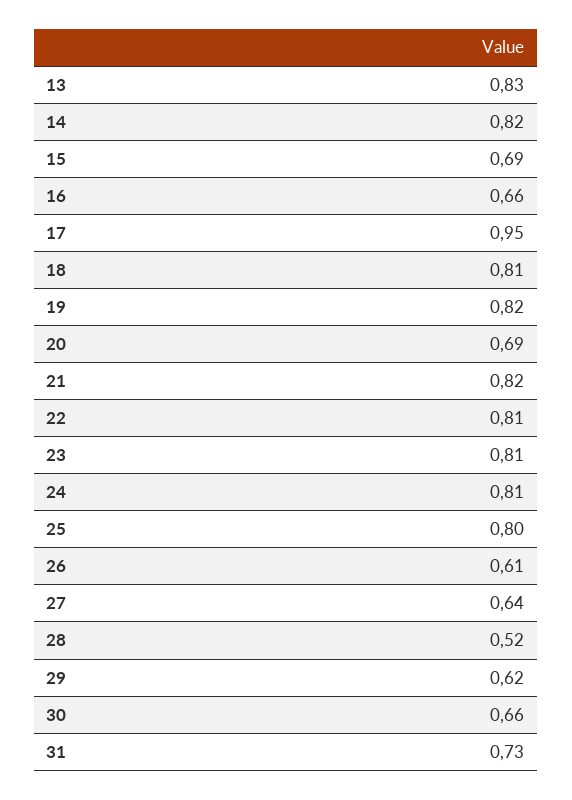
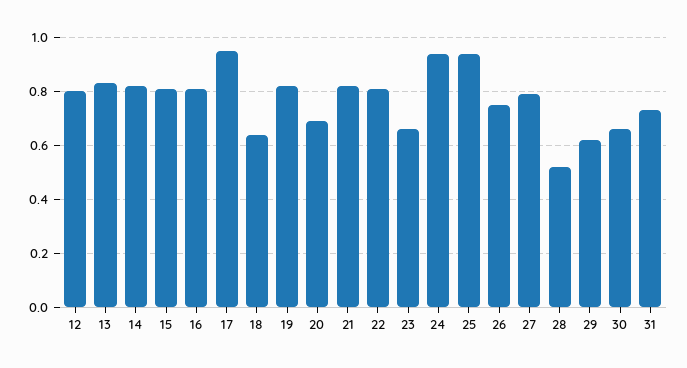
  {
    "13": 0.83,
    "14": 0.82,
-   "15": 0.69,
+   "15": 0.8,
-   "16": 0.66,
+   "16": 0.8,
    "17": 0.95,
-   "18": 0.81,
+   "18": 0.65,
    "19": 0.82,
    "20": 0.69,
    "21": 0.82,
    "22": 0.81,
-   "23": 0.81,
+   "23": 0.65,
-   "24": 0.81,
+   "24": 0.95,
-   "25": 0.8,
+   "25": 0.95,
-   "26": 0.61,
+   "26": 0.75,
-   "27": 0.64,
+   "27": 0.8,
    "28": 0.52,
    "29": 0.62,
    "30": 0.66,
-   "31": 0.73
+   "31": 0.73,
+   "12": 0.8
  }

